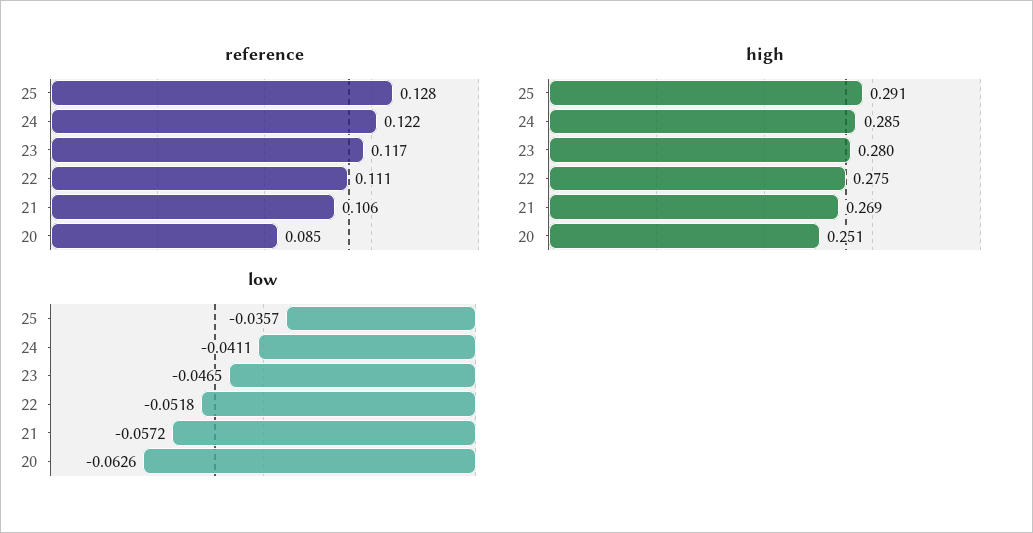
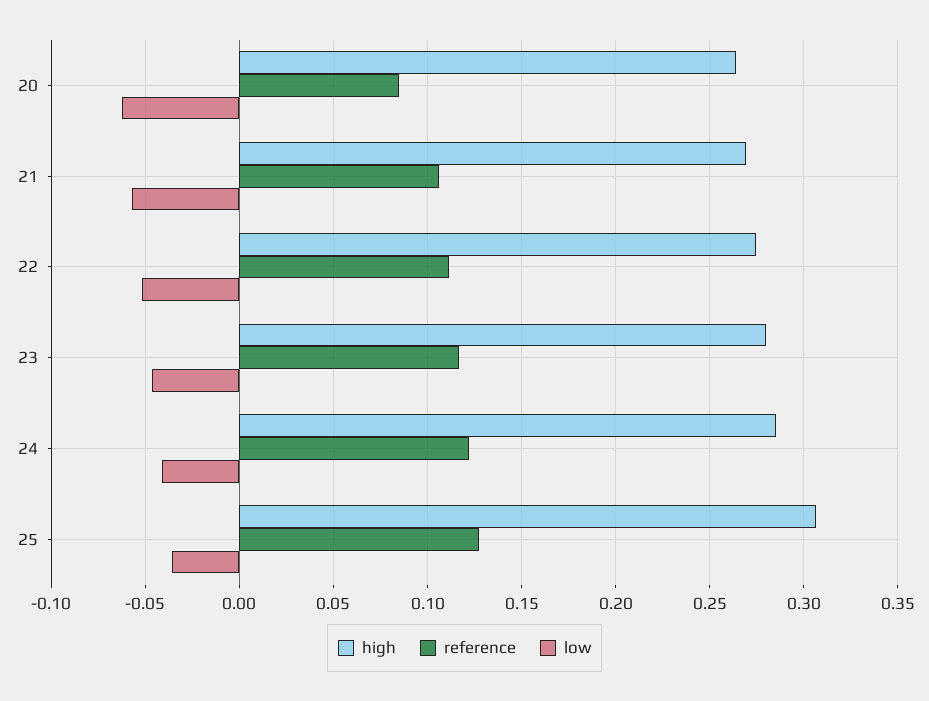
  {
    "reference": {
      "25": 0.128,
      "24": 0.122,
      "23": 0.117,
      "22": 0.111,
      "21": 0.106,
      "20": 0.085
    },
    "high": {
-     "25": 0.291,
+     "25": 0.305,
      "24": 0.285,
      "23": 0.28,
      "22": 0.275,
      "21": 0.269,
-     "20": 0.251
+     "20": 0.265
    },
    "low": {
      "25": -0.0357,
      "24": -0.0411,
      "23": -0.0465,
      "22": -0.0518,
      "21": -0.0572,
      "20": -0.0626
    }
  }

